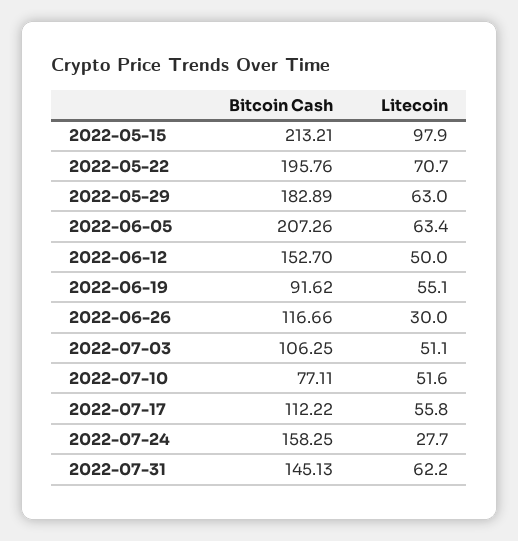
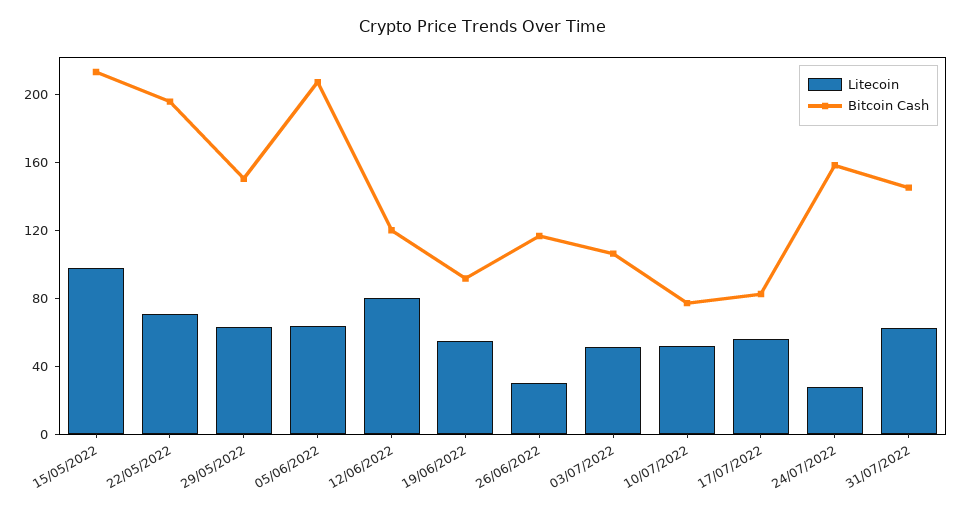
  {
    "Bitcoin Cash": {
      "2022-05-15": 213.21,
      "2022-05-22": 195.76,
-     "2022-05-29": 182.89,
+     "2022-05-29": 150,
      "2022-06-05": 207.26,
-     "2022-06-12": 152.7,
+     "2022-06-12": 120,
      "2022-06-19": 91.62,
      "2022-06-26": 116.66,
      "2022-07-03": 106.25,
      "2022-07-10": 77.11,
-     "2022-07-17": 112.22,
+     "2022-07-17": 80,
      "2022-07-24": 158.25,
      "2022-07-31": 145.13
    },
    "Litecoin": {
      "2022-05-15": 97.9,
      "2022-05-22": 70.7,
      "2022-05-29": 63,
      "2022-06-05": 63.4,
-     "2022-06-12": 50,
+     "2022-06-12": 80,
      "2022-06-19": 55.1,
      "2022-06-26": 30,
      "2022-07-03": 51.1,
      "2022-07-10": 51.6,
      "2022-07-17": 55.8,
      "2022-07-24": 27.7,
      "2022-07-31": 62.2
    }
  }

